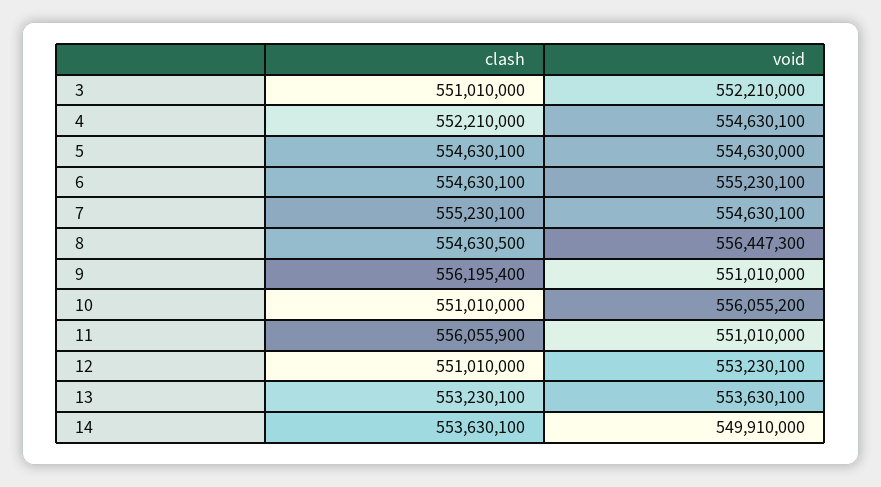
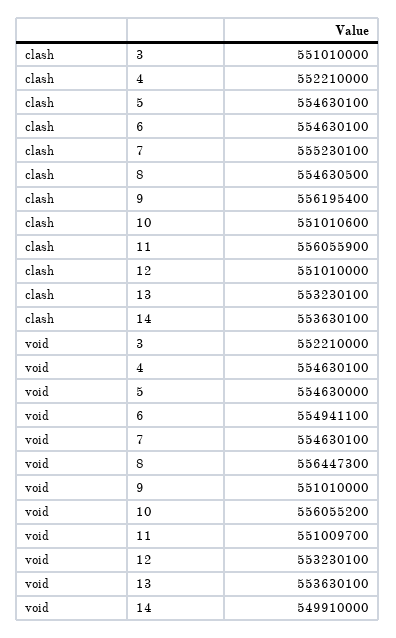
  {
    "clash": {
      "3": 551010000,
      "4": 552210000,
      "5": 554630100,
      "6": 554630100,
      "7": 555230100,
      "8": 554630500,
      "9": 556195400,
-     "10": 551010000,
+     "10": 551010600,
      "11": 556055900,
      "12": 551010000,
      "13": 553230100,
      "14": 553630100
    },
    "void": {
      "3": 552210000,
      "4": 554630100,
      "5": 554630000,
-     "6": 555230100,
+     "6": 554941100,
      "7": 554630100,
      "8": 556447300,
      "9": 551010000,
      "10": 556055200,
-     "11": 551010000,
+     "11": 551009700,
      "12": 553230100,
      "13": 553630100,
      "14": 549910000
    }
  }

